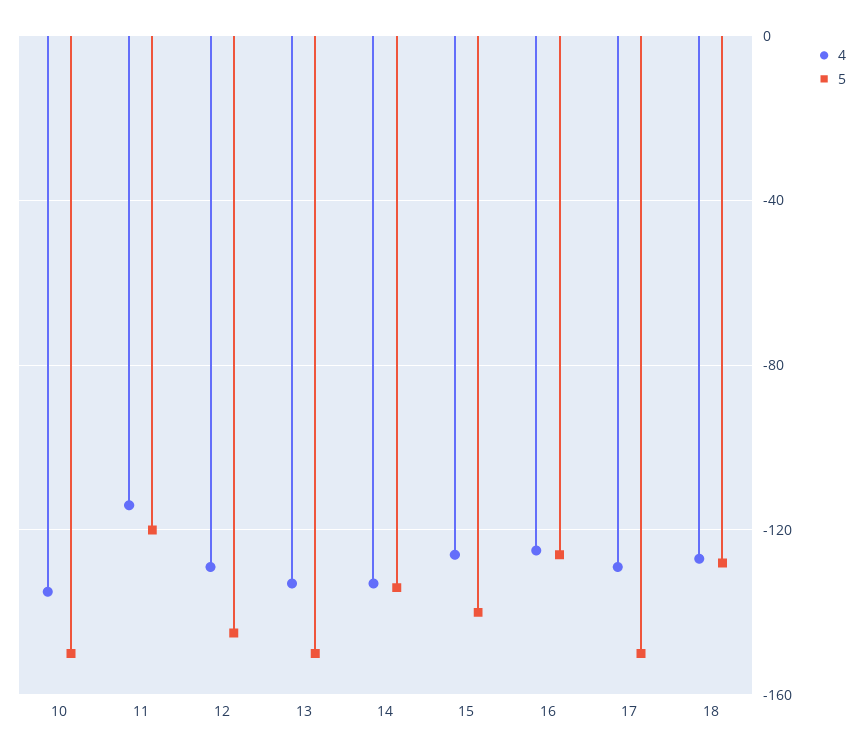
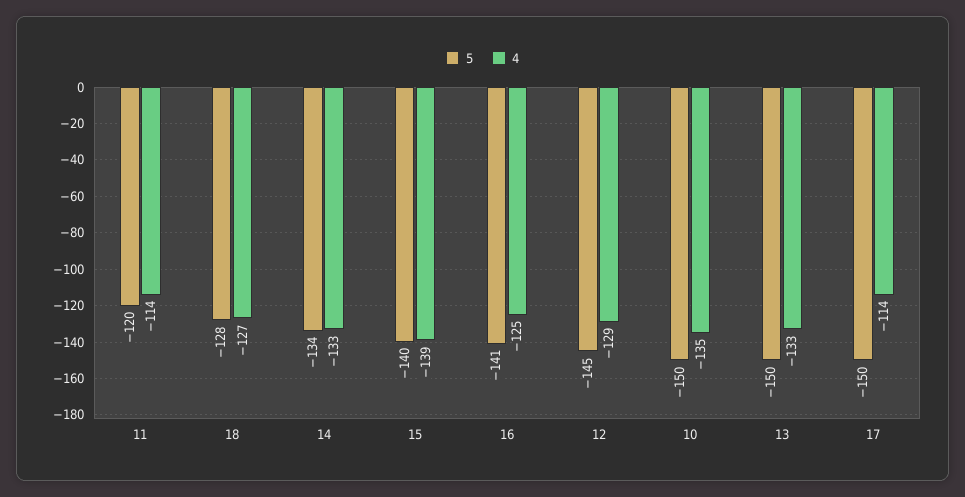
  {
    "4": {
      "10": -135,
      "11": -114,
      "12": -129,
      "13": -133,
      "14": -133,
-     "15": -125,
+     "15": -139,
      "16": -125,
-     "17": -130,
+     "17": -114,
      "18": -127
    },
    "5": {
      "10": -150,
      "11": -120,
      "12": -145,
      "13": -150,
      "14": -134,
      "15": -140,
-     "16": -125,
+     "16": -141,
      "17": -150,
      "18": -128
    }
  }

